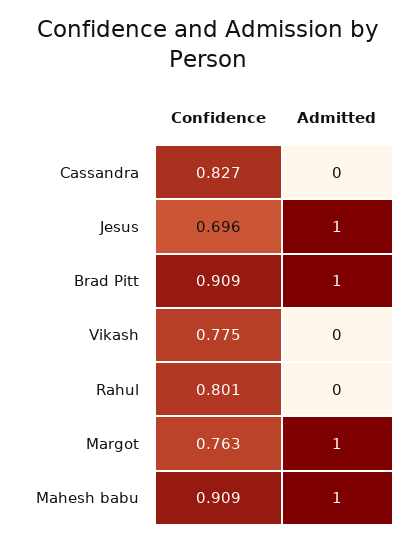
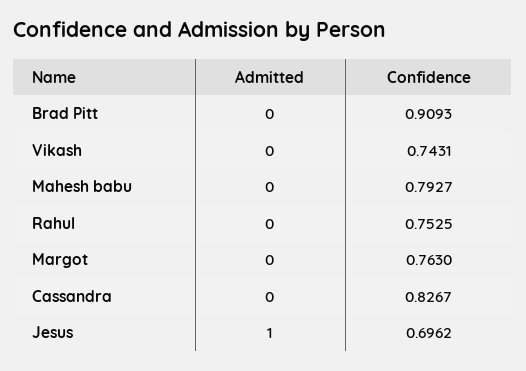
  {
    "Confidence": {
      "Cassandra": 0.8267,
      "Jesus": 0.6962,
      "Brad Pitt": 0.9093,
-     "Vikash": 0.775,
+     "Vikash": 0.7431,
-     "Rahul": 0.801,
+     "Rahul": 0.7525,
      "Margot": 0.763,
-     "Mahesh babu": 0.909
+     "Mahesh babu": 0.7927
    },
    "Admitted": {
      "Cassandra": 0,
      "Jesus": 1,
-     "Brad Pitt": 1,
+     "Brad Pitt": 0,
      "Vikash": 0,
      "Rahul": 0,
-     "Margot": 1,
+     "Margot": 0,
-     "Mahesh babu": 1
+     "Mahesh babu": 0
    }
  }

